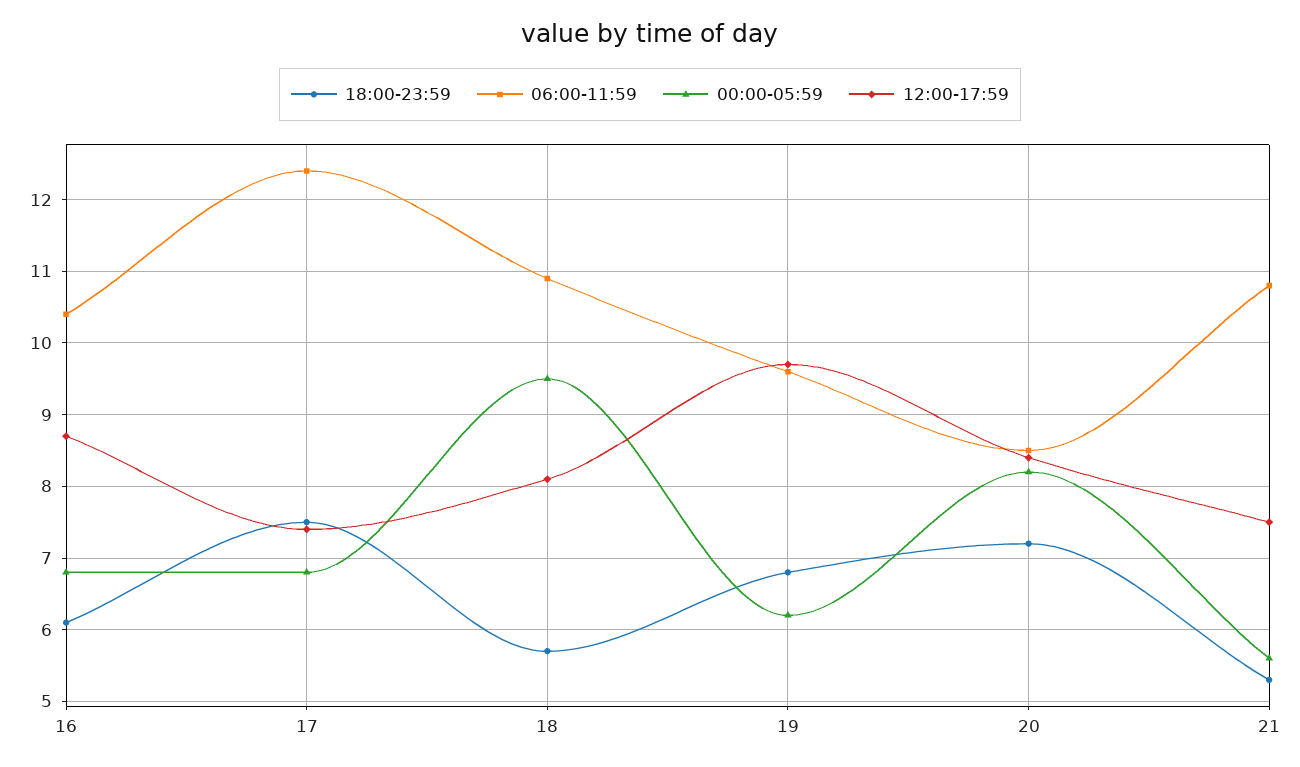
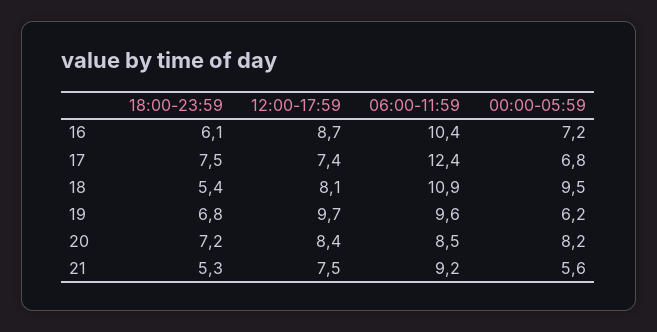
  {
    "18:00-23:59": {
      "16": 6.1,
      "17": 7.5,
-     "18": 5.7,
+     "18": 5.4,
      "19": 6.8,
      "20": 7.2,
      "21": 5.3
    },
    "06:00-11:59": {
      "16": 10.4,
      "17": 12.4,
      "18": 10.9,
      "19": 9.6,
      "20": 8.5,
-     "21": 10.8
+     "21": 9.2
    },
    "00:00-05:59": {
-     "16": 6.8,
+     "16": 7.2,
      "17": 6.8,
      "18": 9.5,
      "19": 6.2,
      "20": 8.2,
      "21": 5.6
    },
    "12:00-17:59": {
      "16": 8.7,
      "17": 7.4,
      "18": 8.1,
      "19": 9.7,
      "20": 8.4,
      "21": 7.5
    }
  }

